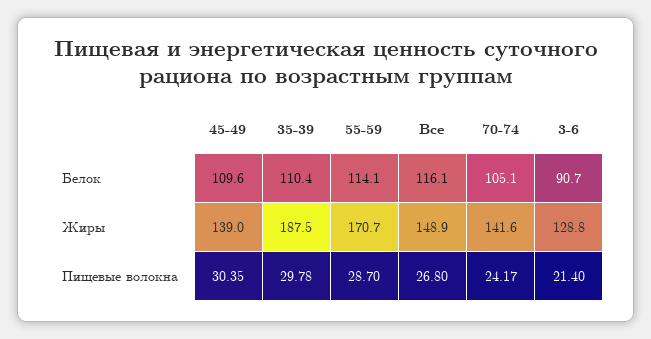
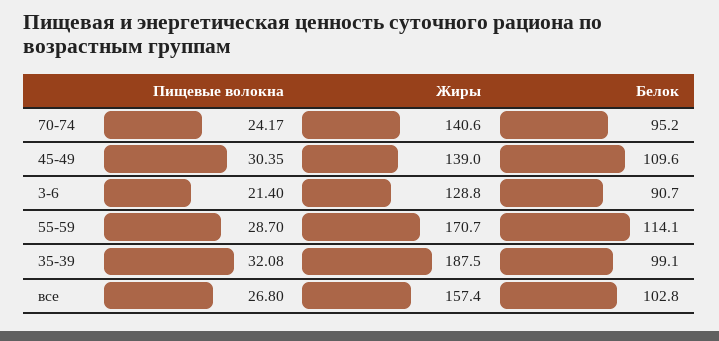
  {
    "45-49": {
      "Белок": 109.6,
      "Жиры": 139,
      "Пищевые волокна": 30.35
    },
    "35-39": {
-     "Белок": 110.4,
+     "Белок": 99.1,
      "Жиры": 187.5,
-     "Пищевые волокна": 29.78
+     "Пищевые волокна": 32.08
    },
    "55-59": {
      "Белок": 114.1,
      "Жиры": 170.7,
      "Пищевые волокна": 28.7
    },
    "Все": {
-     "Белок": 116.1,
+     "Белок": 102.8,
-     "Жиры": 148.9,
+     "Жиры": 157.4,
      "Пищевые волокна": 26.8
    },
    "70-74": {
-     "Белок": 105.1,
+     "Белок": 95.2,
-     "Жиры": 141.6,
+     "Жиры": 140.6,
      "Пищевые волокна": 24.17
    },
    "3-6": {
      "Белок": 90.7,
      "Жиры": 128.8,
      "Пищевые волокна": 21.4
    }
  }

